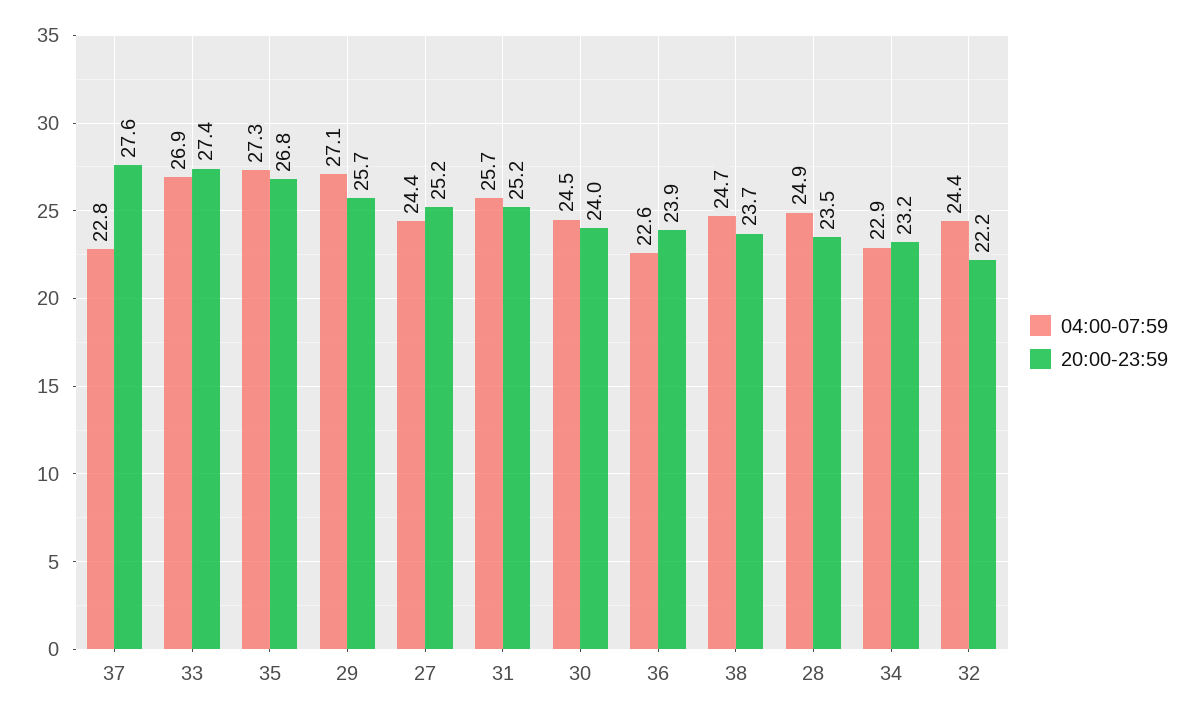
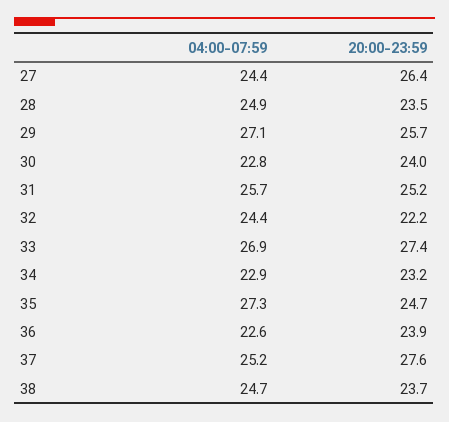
  {
    "04:00-07:59": {
-     "37": 22.8,
+     "37": 25.2,
      "33": 26.9,
      "35": 27.3,
      "29": 27.1,
      "27": 24.4,
      "31": 25.7,
-     "30": 24.5,
+     "30": 22.8,
      "36": 22.6,
      "38": 24.7,
      "28": 24.9,
      "34": 22.9,
      "32": 24.4
    },
    "20:00-23:59": {
      "37": 27.6,
      "33": 27.4,
-     "35": 26.8,
+     "35": 24.7,
      "29": 25.7,
-     "27": 25.2,
+     "27": 26.4,
      "31": 25.2,
      "30": 24,
      "36": 23.9,
      "38": 23.7,
      "28": 23.5,
      "34": 23.2,
      "32": 22.2
    }
  }

